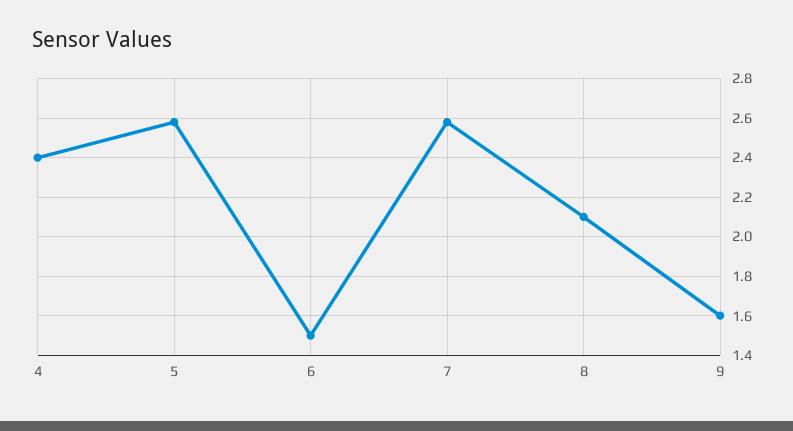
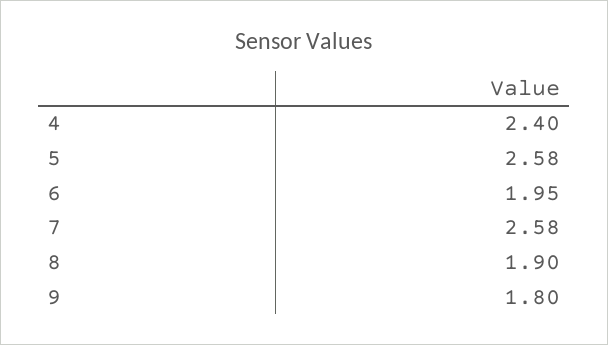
  {
    "4": 2.4,
    "5": 2.58,
-   "6": 1.5,
+   "6": 1.95,
    "7": 2.58,
-   "8": 2.1,
+   "8": 1.9,
-   "9": 1.6
+   "9": 1.8
  }

